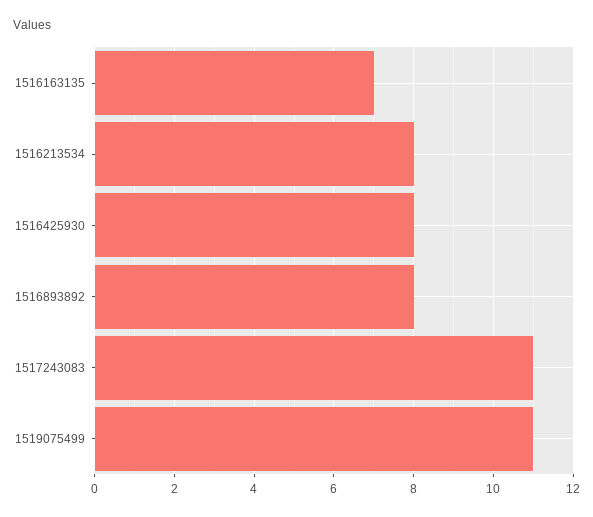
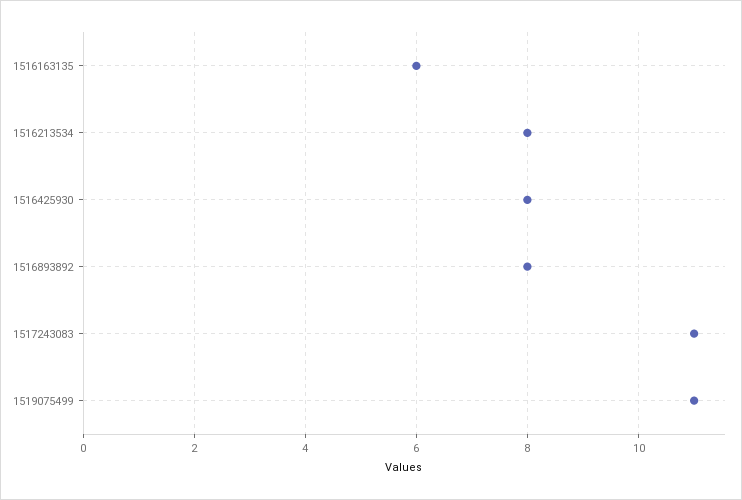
  {
-   "1516163135": 7,
+   "1516163135": 6,
    "1516213534": 8,
    "1516425930": 8,
    "1516893892": 8,
    "1517243083": 11,
    "1519075499": 11
  }

